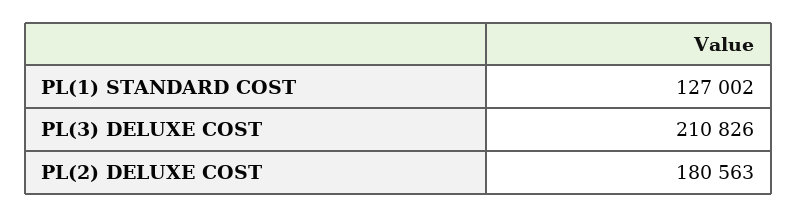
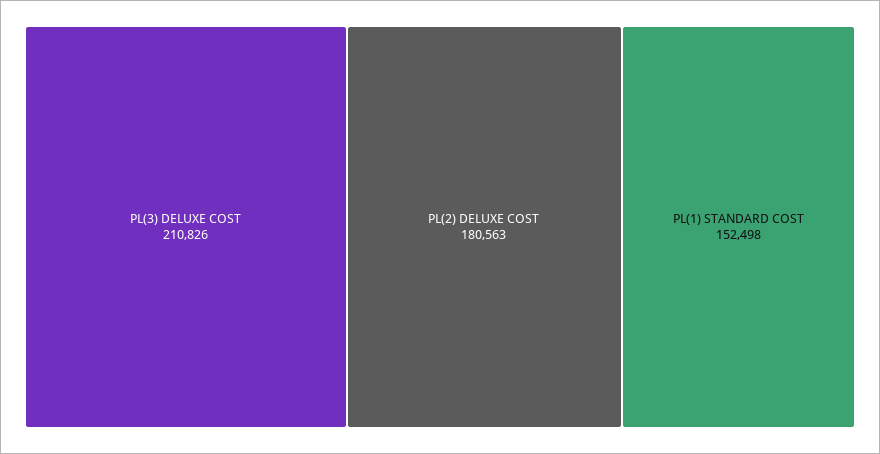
  {
-   "PL(1) STANDARD COST": 127002,
+   "PL(1) STANDARD COST": 152498,
    "PL(3) DELUXE COST": 210826,
    "PL(2) DELUXE COST": 180563
  }

